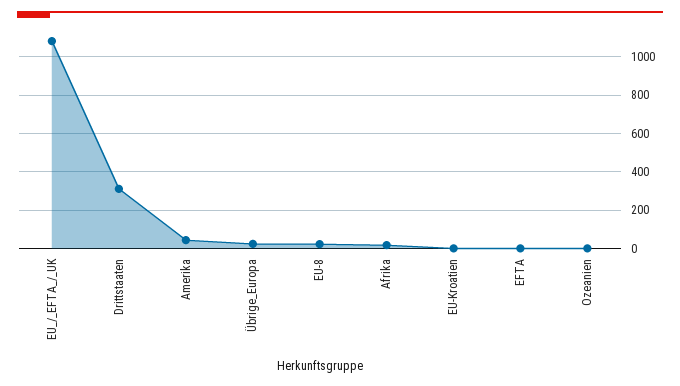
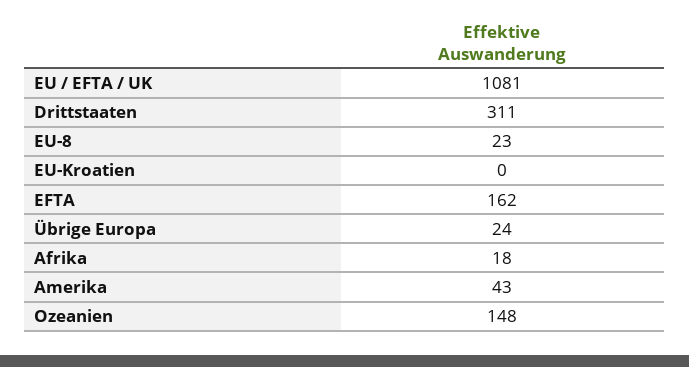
  {
    "EU_/_EFTA_/_UK": 1081,
    "Drittstaaten": 311,
    "Amerika": 43,
    "Übrige_Europa": 24,
    "EU-8": 23,
    "Afrika": 18,
    "EU-Kroatien": 0,
-   "EFTA": 0,
+   "EFTA": 162,
-   "Ozeanien": 0
+   "Ozeanien": 148
  }

